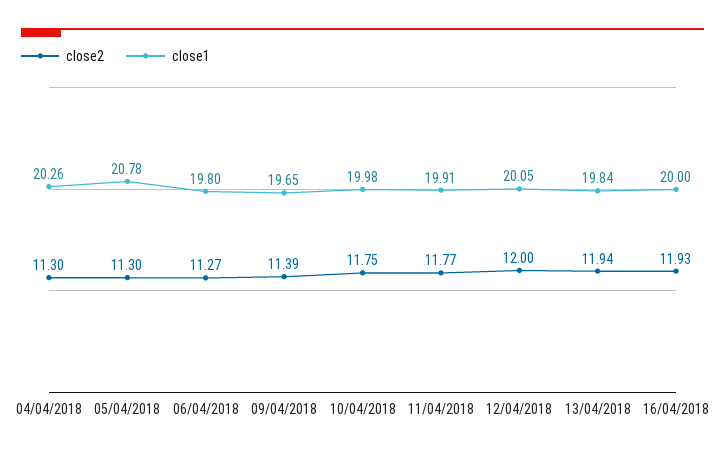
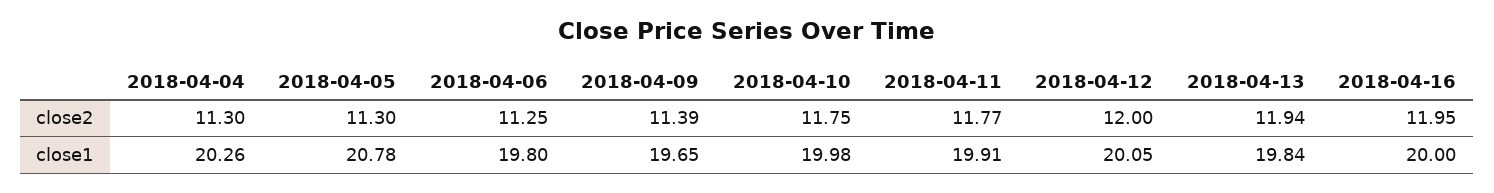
  {
    "close2": {
      "04/04/2018": 11.3,
      "05/04/2018": 11.3,
-     "06/04/2018": 11.27,
+     "06/04/2018": 11.25,
      "09/04/2018": 11.39,
      "10/04/2018": 11.75,
      "11/04/2018": 11.77,
      "12/04/2018": 12,
      "13/04/2018": 11.94,
-     "16/04/2018": 11.93
+     "16/04/2018": 11.95
    },
    "close1": {
      "04/04/2018": 20.26,
      "05/04/2018": 20.78,
      "06/04/2018": 19.8,
      "09/04/2018": 19.65,
      "10/04/2018": 19.98,
      "11/04/2018": 19.91,
      "12/04/2018": 20.05,
      "13/04/2018": 19.84,
      "16/04/2018": 20
    }
  }

